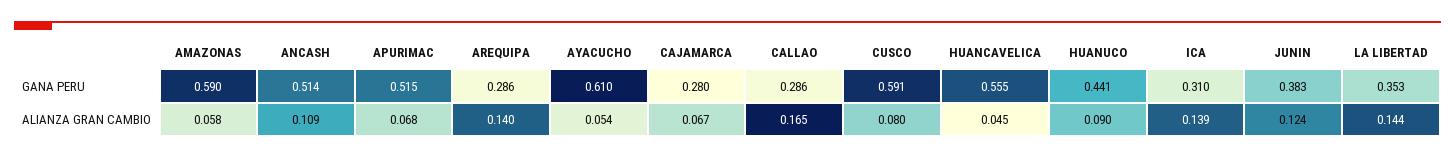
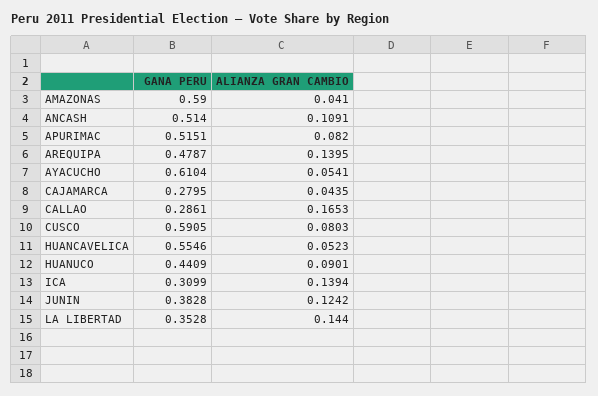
  {
    "AMAZONAS": {
      "GANA PERU": 0.59,
-     "ALIANZA GRAN CAMBIO": 0.058
+     "ALIANZA GRAN CAMBIO": 0.041
    },
    "ANCASH": {
      "GANA PERU": 0.514,
      "ALIANZA GRAN CAMBIO": 0.1091
    },
    "APURIMAC": {
      "GANA PERU": 0.5151,
-     "ALIANZA GRAN CAMBIO": 0.068
+     "ALIANZA GRAN CAMBIO": 0.082
    },
    "AREQUIPA": {
-     "GANA PERU": 0.286,
+     "GANA PERU": 0.4787,
      "ALIANZA GRAN CAMBIO": 0.1395
    },
    "AYACUCHO": {
      "GANA PERU": 0.6104,
      "ALIANZA GRAN CAMBIO": 0.0541
    },
    "CAJAMARCA": {
      "GANA PERU": 0.2795,
-     "ALIANZA GRAN CAMBIO": 0.067
+     "ALIANZA GRAN CAMBIO": 0.0435
    },
    "CALLAO": {
      "GANA PERU": 0.2861,
      "ALIANZA GRAN CAMBIO": 0.1653
    },
    "CUSCO": {
      "GANA PERU": 0.5905,
      "ALIANZA GRAN CAMBIO": 0.0803
    },
    "HUANCAVELICA": {
      "GANA PERU": 0.5546,
-     "ALIANZA GRAN CAMBIO": 0.045
+     "ALIANZA GRAN CAMBIO": 0.0523
    },
    "HUANUCO": {
      "GANA PERU": 0.4409,
      "ALIANZA GRAN CAMBIO": 0.0901
    },
    "ICA": {
      "GANA PERU": 0.3099,
      "ALIANZA GRAN CAMBIO": 0.1394
    },
    "JUNIN": {
      "GANA PERU": 0.3828,
      "ALIANZA GRAN CAMBIO": 0.1242
    },
    "LA LIBERTAD": {
      "GANA PERU": 0.3528,
      "ALIANZA GRAN CAMBIO": 0.144
    }
  }

